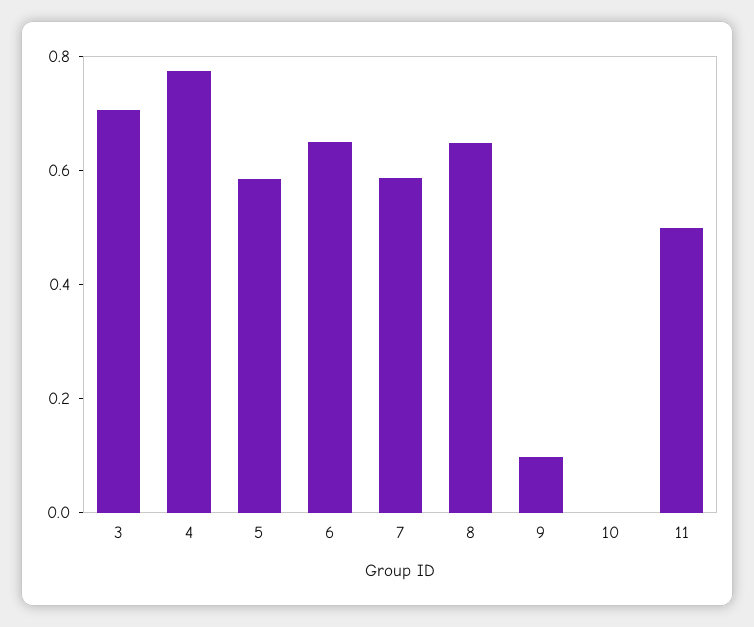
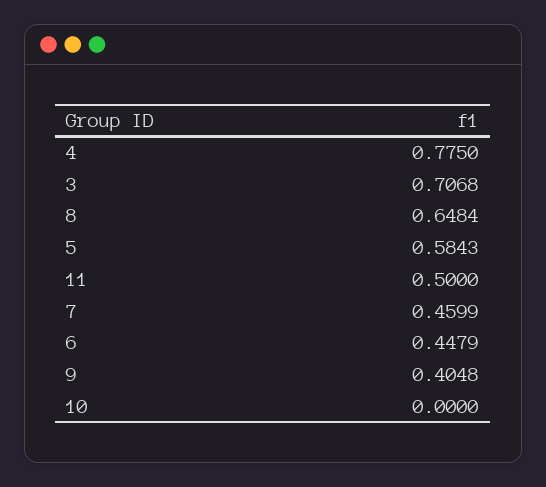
  {
    "3": 0.7068,
    "4": 0.775,
    "5": 0.5843,
-   "6": 0.65,
+   "6": 0.4479,
-   "7": 0.6,
+   "7": 0.4599,
    "8": 0.6484,
-   "9": 0.1,
+   "9": 0.4048,
    "10": 0,
    "11": 0.5
  }

